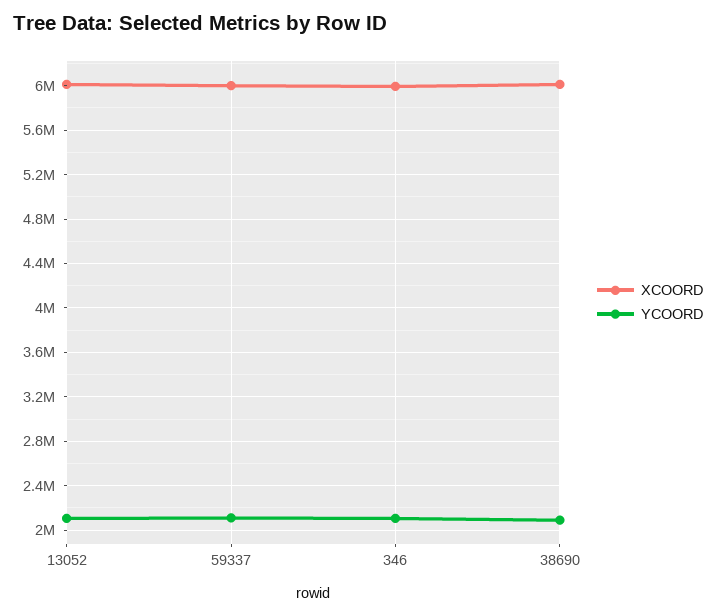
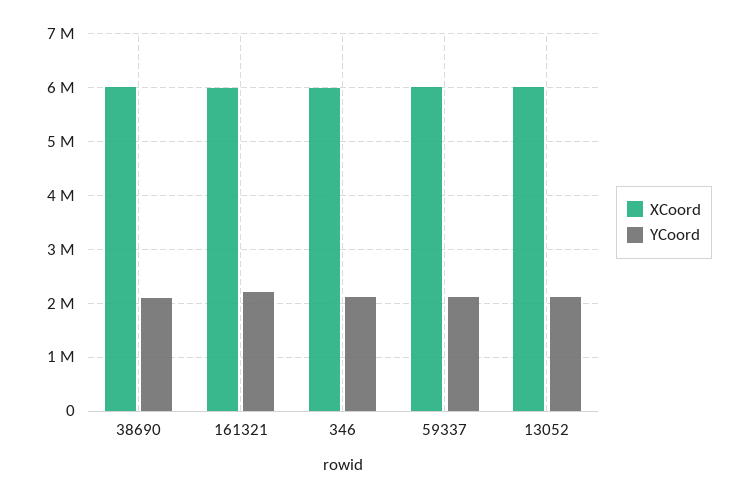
  {
    "XCOORD": {
      "13052": 6000000,
      "59337": 6000000,
      "346": 6000000,
-     "38690": 6000000
+     "38690": 6000000,
+     "161321": 6000000
    },
    "YCOORD": {
      "13052": 2100000,
      "59337": 2100000,
      "346": 2100000,
-     "38690": 2100000
+     "38690": 2100000,
+     "161321": 2200000
    }
  }

